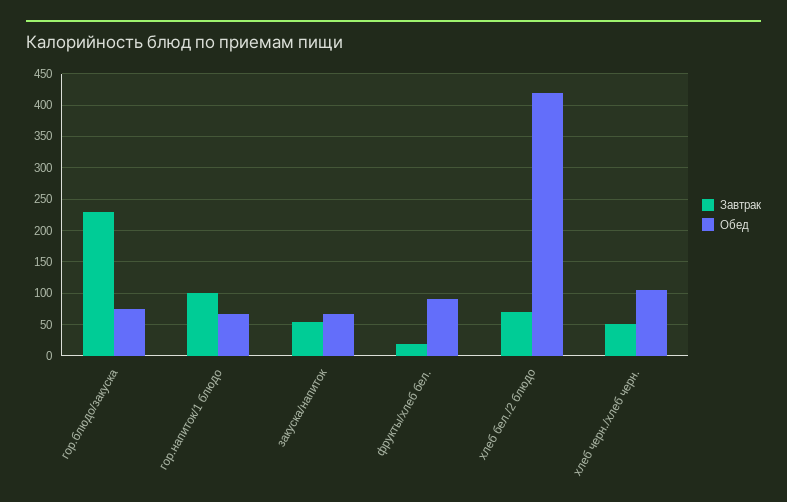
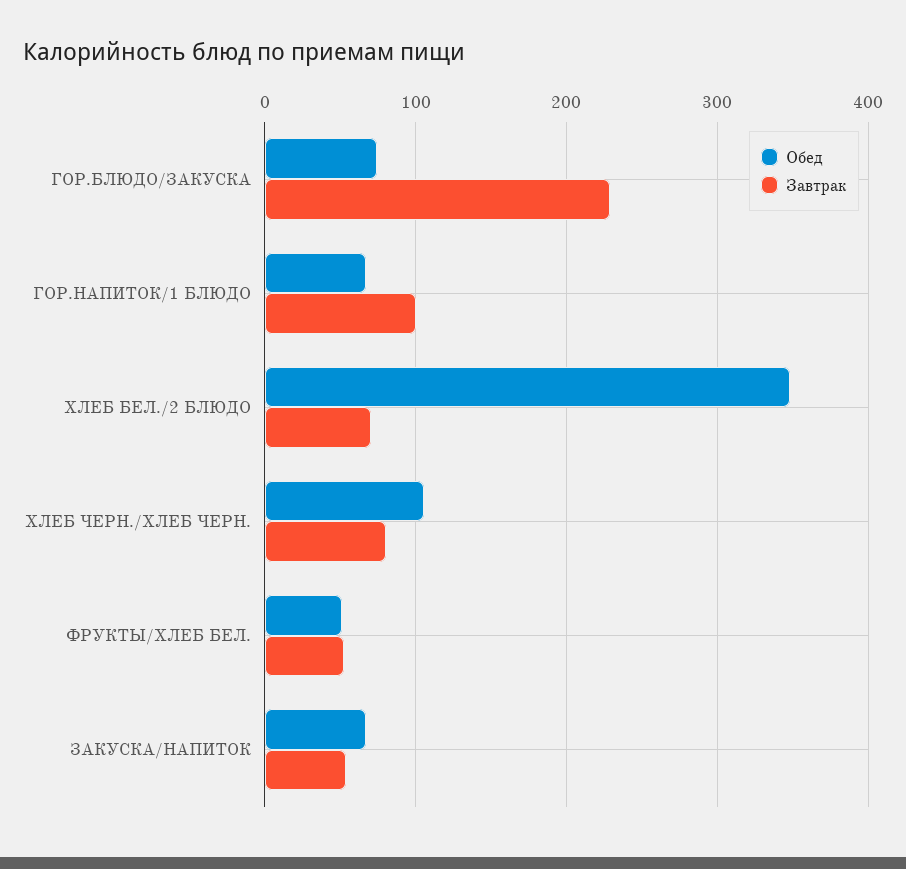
  {
    "Завтрак": {
      "гор.блюдо/закуска": 230,
      "гор.напиток/1 блюдо": 100,
      "закуска/напиток": 50,
-     "фрукты/хлеб бел.": 20,
+     "фрукты/хлеб бел.": 50,
      "хлеб бел./2 блюдо": 70,
-     "хлеб черн./хлеб черн.": 50
+     "хлеб черн./хлеб черн.": 80
    },
    "Обед": {
      "гор.блюдо/закуска": 70,
      "гор.напиток/1 блюдо": 70,
      "закуска/напиток": 70,
-     "фрукты/хлеб бел.": 90,
+     "фрукты/хлеб бел.": 50,
-     "хлеб бел./2 блюдо": 420,
+     "хлеб бел./2 блюдо": 350,
      "хлеб черн./хлеб черн.": 110
    }
  }

